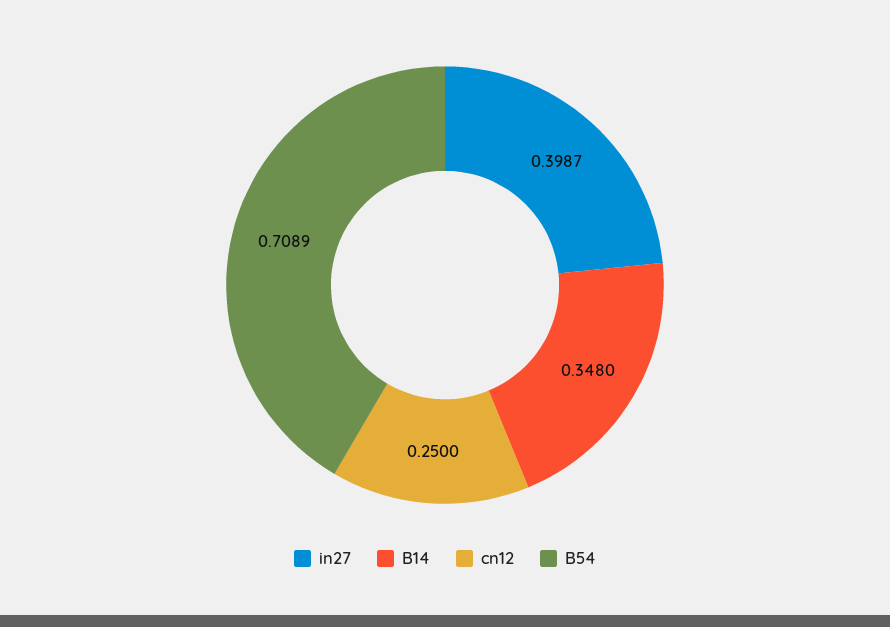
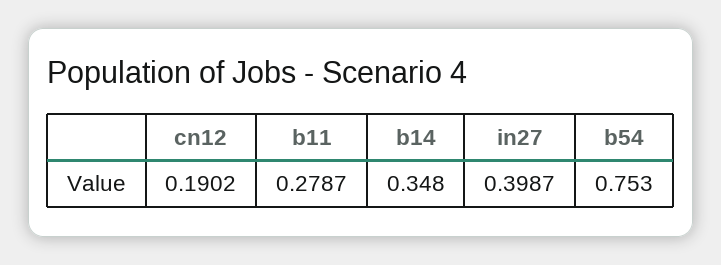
  {
    "in27": 0.3987,
    "B14": 0.348,
-   "cn12": 0.25,
+   "cn12": 0.1902,
-   "B54": 0.7089
+   "B54": 0.753,
+   "b11": 0.2787
  }

